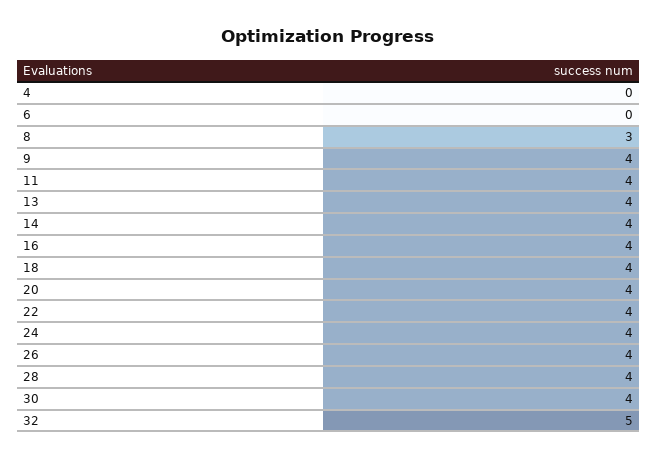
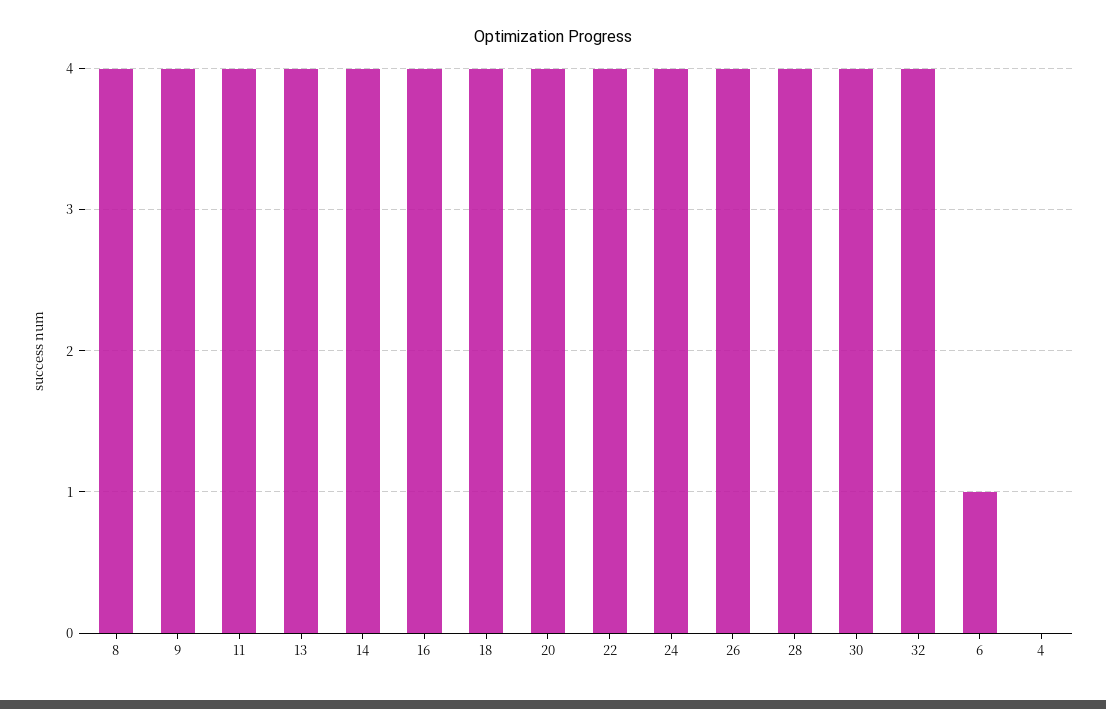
  {
    "4": 0,
-   "6": 0,
+   "6": 1,
-   "8": 3,
+   "8": 4,
    "9": 4,
    "11": 4,
    "13": 4,
    "14": 4,
    "16": 4,
    "18": 4,
    "20": 4,
    "22": 4,
    "24": 4,
    "26": 4,
    "28": 4,
    "30": 4,
-   "32": 5
+   "32": 4
  }

